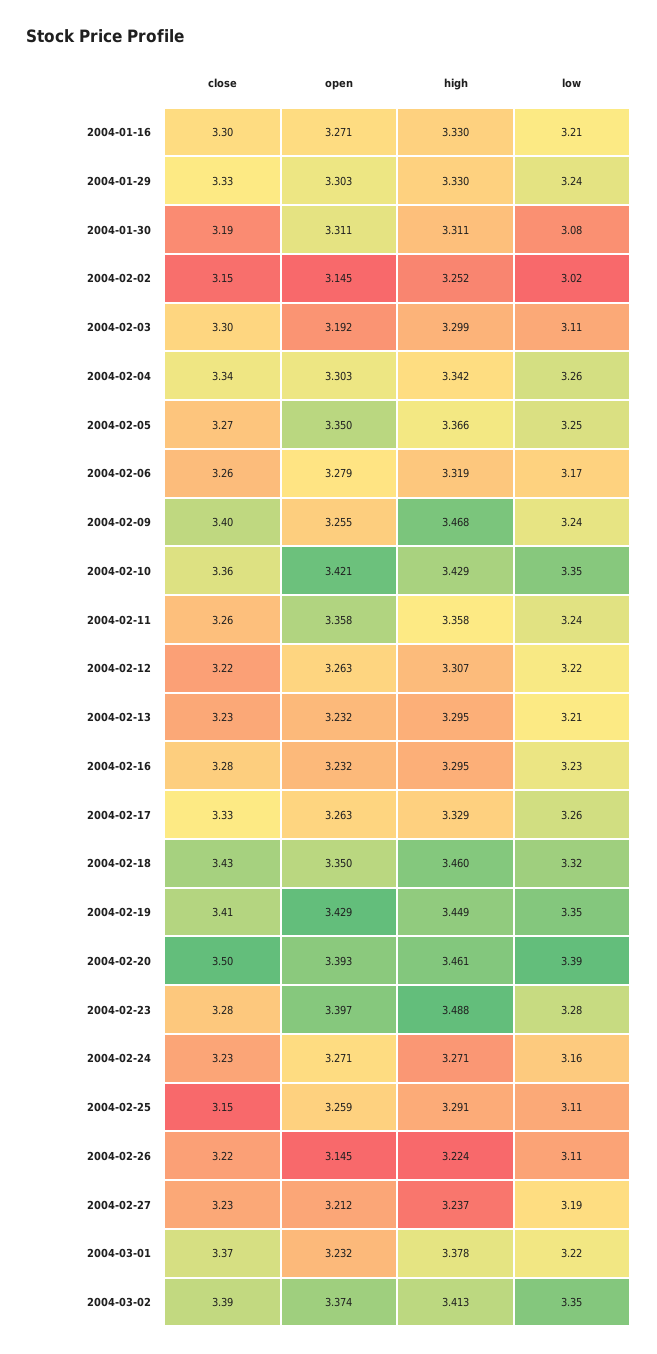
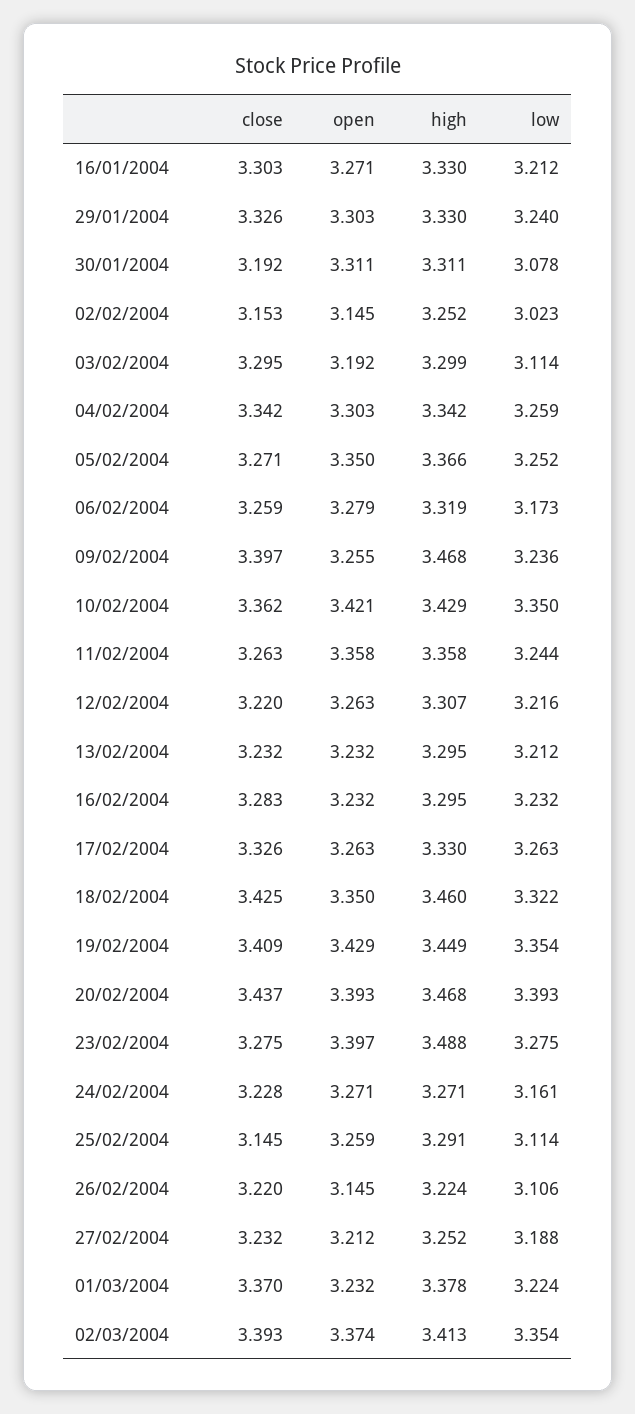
  {
    "close": {
      "2004-01-16": 3.303,
      "2004-01-29": 3.326,
      "2004-01-30": 3.192,
      "2004-02-02": 3.153,
      "2004-02-03": 3.295,
      "2004-02-04": 3.342,
      "2004-02-05": 3.271,
      "2004-02-06": 3.259,
      "2004-02-09": 3.397,
      "2004-02-10": 3.362,
      "2004-02-11": 3.263,
      "2004-02-12": 3.22,
      "2004-02-13": 3.232,
      "2004-02-16": 3.283,
      "2004-02-17": 3.326,
      "2004-02-18": 3.425,
      "2004-02-19": 3.409,
-     "2004-02-20": 3.5,
+     "2004-02-20": 3.437,
      "2004-02-23": 3.275,
      "2004-02-24": 3.228,
      "2004-02-25": 3.145,
      "2004-02-26": 3.22,
      "2004-02-27": 3.232,
      "2004-03-01": 3.37,
      "2004-03-02": 3.393
    },
    "open": {
      "2004-01-16": 3.271,
      "2004-01-29": 3.303,
      "2004-01-30": 3.311,
      "2004-02-02": 3.145,
      "2004-02-03": 3.192,
      "2004-02-04": 3.303,
      "2004-02-05": 3.35,
      "2004-02-06": 3.279,
      "2004-02-09": 3.255,
      "2004-02-10": 3.421,
      "2004-02-11": 3.358,
      "2004-02-12": 3.263,
      "2004-02-13": 3.232,
      "2004-02-16": 3.232,
      "2004-02-17": 3.263,
      "2004-02-18": 3.35,
      "2004-02-19": 3.429,
      "2004-02-20": 3.393,
      "2004-02-23": 3.397,
      "2004-02-24": 3.271,
      "2004-02-25": 3.259,
      "2004-02-26": 3.145,
      "2004-02-27": 3.212,
      "2004-03-01": 3.232,
      "2004-03-02": 3.374
    },
    "high": {
      "2004-01-16": 3.33,
      "2004-01-29": 3.33,
      "2004-01-30": 3.311,
      "2004-02-02": 3.252,
      "2004-02-03": 3.299,
      "2004-02-04": 3.342,
      "2004-02-05": 3.366,
      "2004-02-06": 3.319,
      "2004-02-09": 3.468,
      "2004-02-10": 3.429,
      "2004-02-11": 3.358,
      "2004-02-12": 3.307,
      "2004-02-13": 3.295,
      "2004-02-16": 3.295,
-     "2004-02-17": 3.329,
+     "2004-02-17": 3.33,
      "2004-02-18": 3.46,
      "2004-02-19": 3.449,
-     "2004-02-20": 3.461,
+     "2004-02-20": 3.468,
      "2004-02-23": 3.488,
      "2004-02-24": 3.271,
      "2004-02-25": 3.291,
      "2004-02-26": 3.224,
-     "2004-02-27": 3.237,
+     "2004-02-27": 3.252,
      "2004-03-01": 3.378,
      "2004-03-02": 3.413
    },
    "low": {
      "2004-01-16": 3.212,
      "2004-01-29": 3.24,
      "2004-01-30": 3.078,
      "2004-02-02": 3.023,
      "2004-02-03": 3.114,
      "2004-02-04": 3.259,
      "2004-02-05": 3.252,
      "2004-02-06": 3.173,
      "2004-02-09": 3.236,
      "2004-02-10": 3.35,
      "2004-02-11": 3.244,
      "2004-02-12": 3.216,
      "2004-02-13": 3.212,
      "2004-02-16": 3.232,
      "2004-02-17": 3.263,
      "2004-02-18": 3.322,
      "2004-02-19": 3.354,
      "2004-02-20": 3.393,
      "2004-02-23": 3.275,
      "2004-02-24": 3.161,
      "2004-02-25": 3.114,
      "2004-02-26": 3.106,
      "2004-02-27": 3.188,
      "2004-03-01": 3.224,
      "2004-03-02": 3.354
    }
  }

